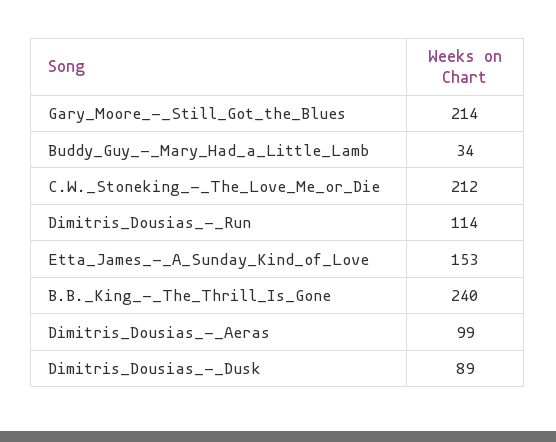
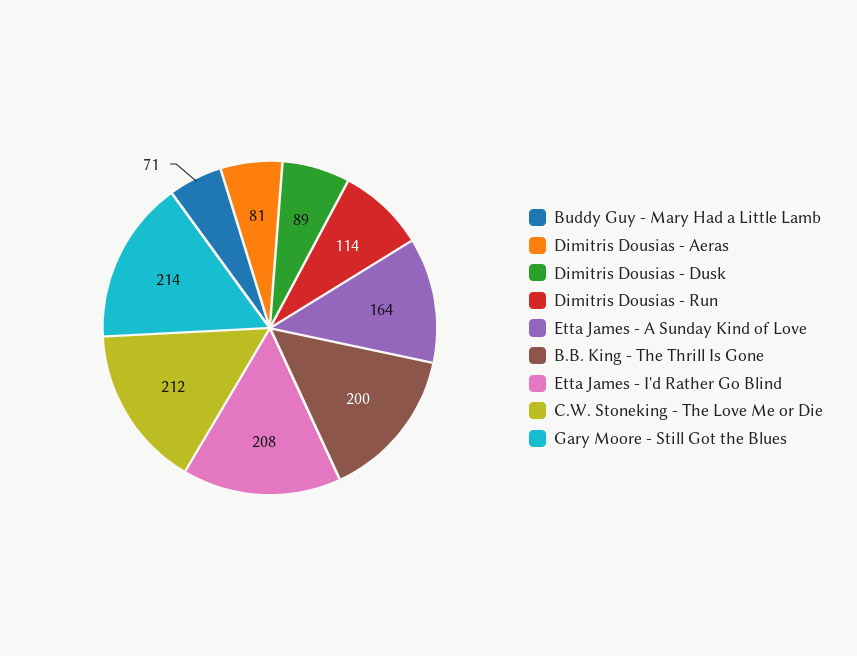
  {
    "Gary_Moore_-_Still_Got_the_Blues": 214,
-   "Buddy_Guy_-_Mary_Had_a_Little_Lamb": 34,
+   "Buddy_Guy_-_Mary_Had_a_Little_Lamb": 71,
    "C.W._Stoneking_-_The_Love_Me_or_Die": 212,
    "Dimitris_Dousias_-_Run": 114,
-   "Etta_James_-_A_Sunday_Kind_of_Love": 153,
+   "Etta_James_-_A_Sunday_Kind_of_Love": 164,
-   "B.B._King_-_The_Thrill_Is_Gone": 240,
+   "B.B._King_-_The_Thrill_Is_Gone": 200,
-   "Dimitris_Dousias_-_Aeras": 99,
+   "Dimitris_Dousias_-_Aeras": 81,
-   "Dimitris_Dousias_-_Dusk": 89
+   "Dimitris_Dousias_-_Dusk": 89,
+   "Etta James - I'd Rather Go Blind": 208
  }

